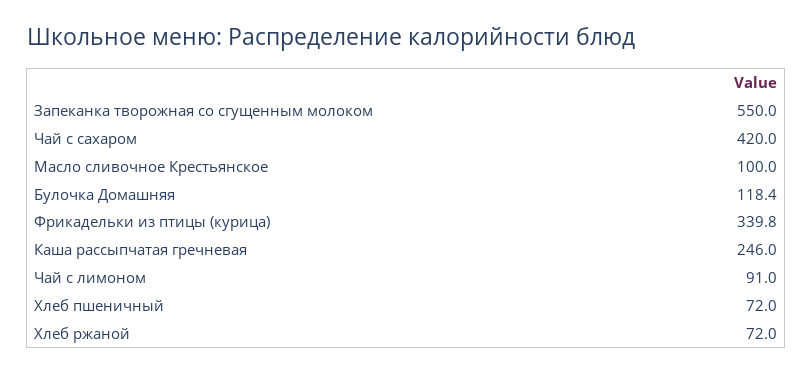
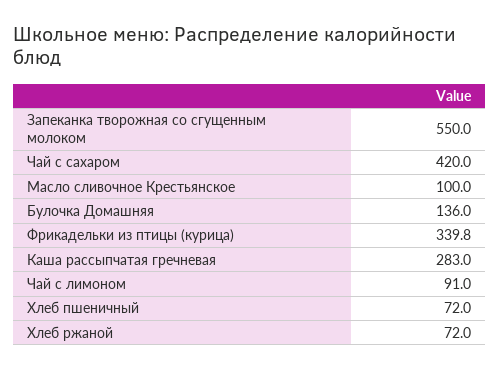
  {
    "Запеканка творожная со сгущенным молоком": 550,
    "Чай с сахаром": 420,
    "Масло сливочное Крестьянское": 100,
-   "Булочка Домашняя": 118.4,
+   "Булочка Домашняя": 136,
    "Фрикадельки из птицы (курица)": 339.8,
-   "Каша рассыпчатая гречневая": 246,
+   "Каша рассыпчатая гречневая": 283,
    "Чай с лимоном": 91,
    "Хлеб пшеничный": 72,
    "Хлеб ржаной": 72
  }

